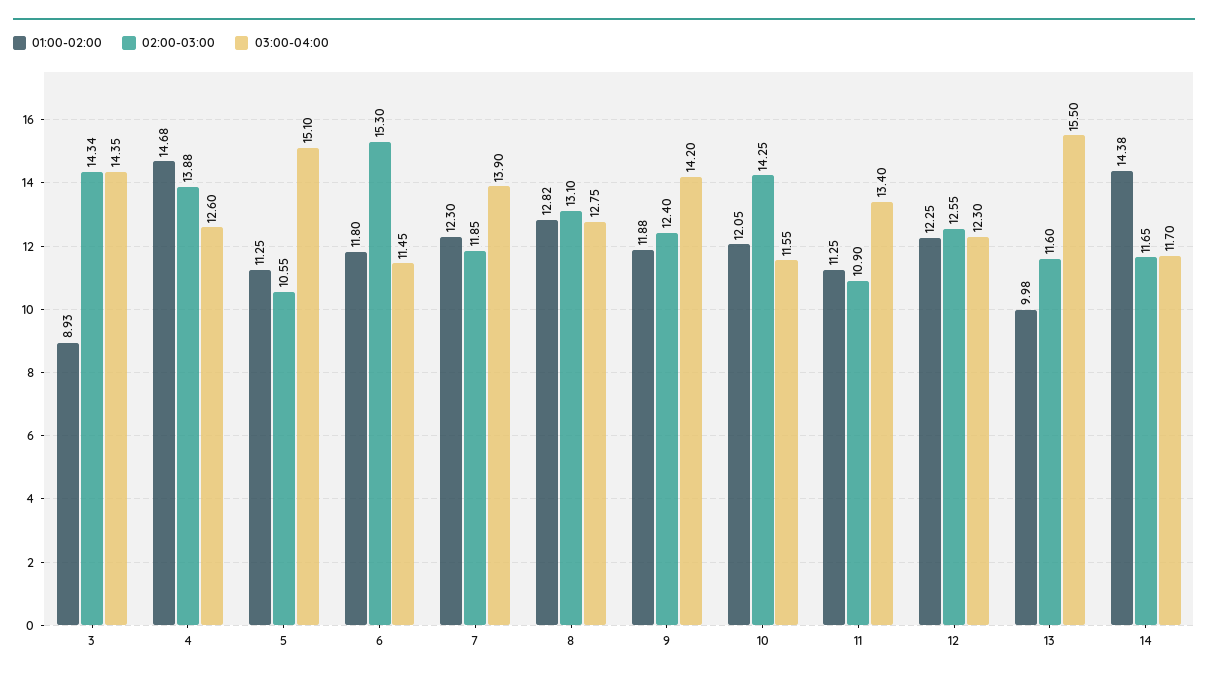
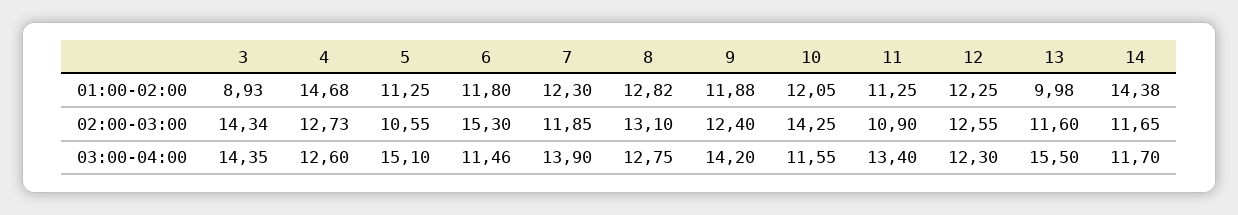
  {
    "01:00-02:00": {
      "3": 8.93,
      "4": 14.68,
      "5": 11.25,
      "6": 11.8,
      "7": 12.3,
      "8": 12.82,
      "9": 11.88,
      "10": 12.05,
      "11": 11.25,
      "12": 12.25,
      "13": 9.98,
      "14": 14.38
    },
    "02:00-03:00": {
      "3": 14.34,
-     "4": 13.88,
+     "4": 12.73,
      "5": 10.55,
      "6": 15.3,
      "7": 11.85,
      "8": 13.1,
      "9": 12.4,
      "10": 14.25,
      "11": 10.9,
      "12": 12.55,
      "13": 11.6,
      "14": 11.65
    },
    "03:00-04:00": {
      "3": 14.35,
      "4": 12.6,
      "5": 15.1,
-     "6": 11.45,
+     "6": 11.46,
      "7": 13.9,
      "8": 12.75,
      "9": 14.2,
      "10": 11.55,
      "11": 13.4,
      "12": 12.3,
      "13": 15.5,
      "14": 11.7
    }
  }

